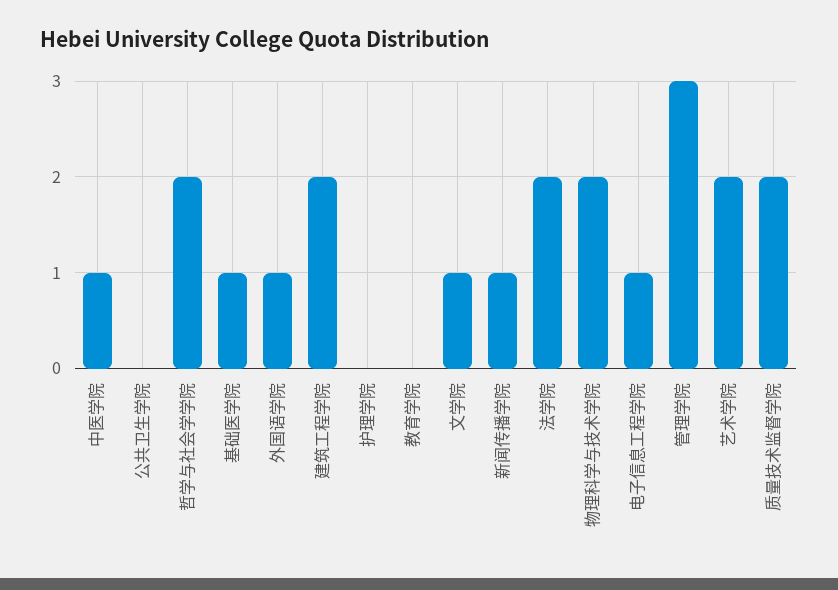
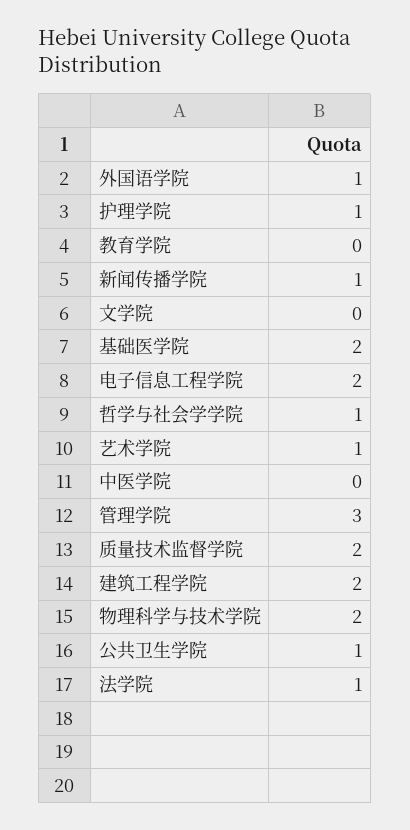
  {
-   "中医学院": 1,
+   "中医学院": 0,
-   "公共卫生学院": 0,
+   "公共卫生学院": 1,
-   "哲学与社会学学院": 2,
+   "哲学与社会学学院": 1,
-   "基础医学院": 1,
+   "基础医学院": 2,
    "外国语学院": 1,
    "建筑工程学院": 2,
-   "护理学院": 0,
+   "护理学院": 1,
    "教育学院": 0,
-   "文学院": 1,
+   "文学院": 0,
    "新闻传播学院": 1,
-   "法学院": 2,
+   "法学院": 1,
    "物理科学与技术学院": 2,
-   "电子信息工程学院": 1,
+   "电子信息工程学院": 2,
    "管理学院": 3,
-   "艺术学院": 2,
+   "艺术学院": 1,
    "质量技术监督学院": 2
  }

